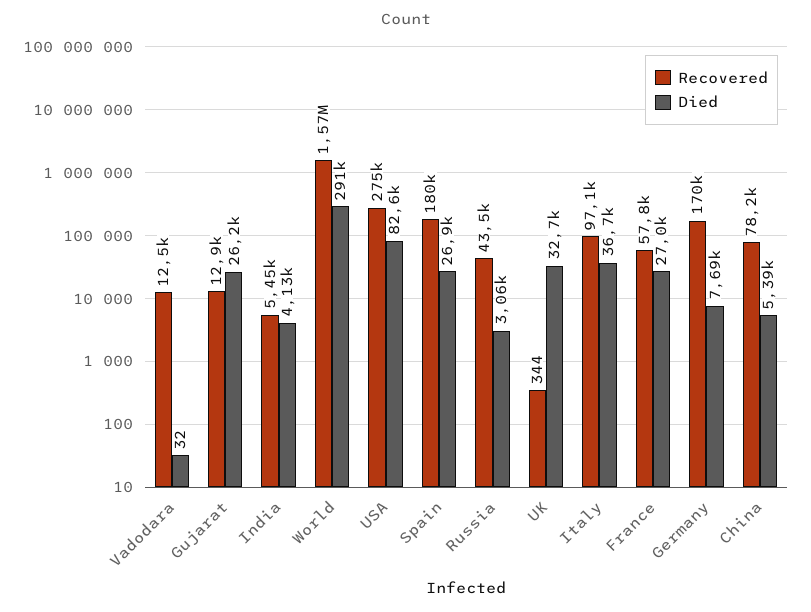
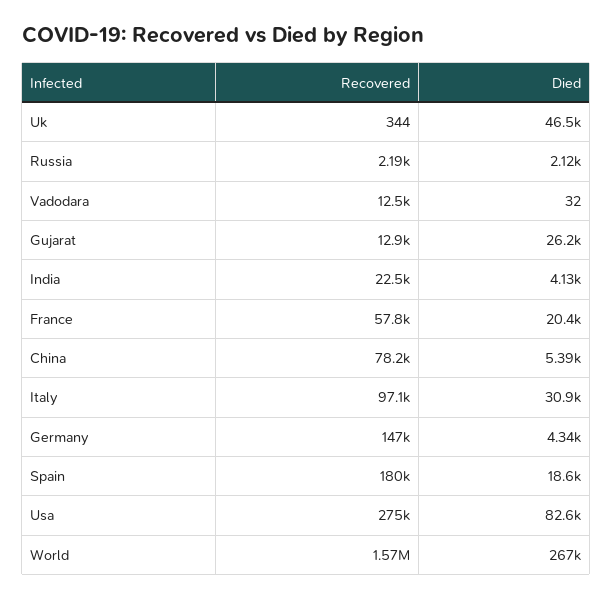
  {
    "Recovered": {
      "Vadodara": 12500,
      "Gujarat": 12900,
-     "India": 5450,
+     "India": 22500,
      "World": 1570000,
      "USA": 275000,
      "Spain": 180000,
-     "Russia": 43500,
+     "Russia": 2190,
      "UK": 344,
      "Italy": 97100,
      "France": 57800,
-     "Germany": 170000,
+     "Germany": 147000,
      "China": 78200
    },
    "Died": {
      "Vadodara": 32,
      "Gujarat": 26200,
      "India": 4130,
-     "World": 291000,
+     "World": 267000,
      "USA": 82600,
-     "Spain": 26900,
+     "Spain": 18600,
-     "Russia": 3060,
+     "Russia": 2120,
-     "UK": 32700,
+     "UK": 46500,
-     "Italy": 36700,
+     "Italy": 30900,
-     "France": 27000,
+     "France": 20400,
-     "Germany": 7690,
+     "Germany": 4340,
      "China": 5390
    }
  }

